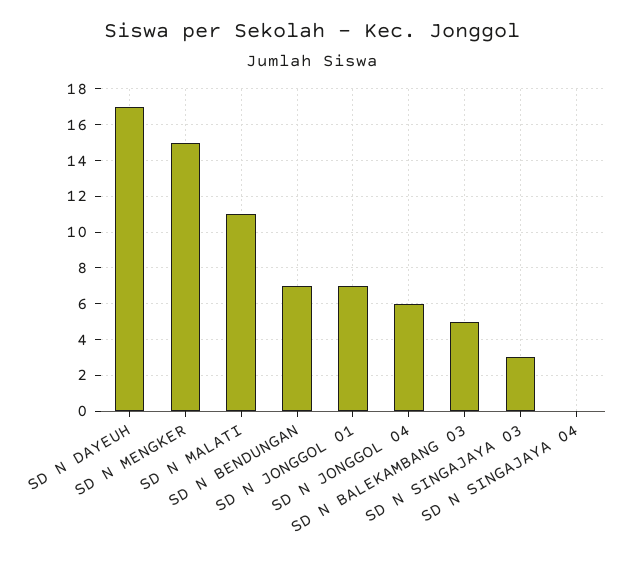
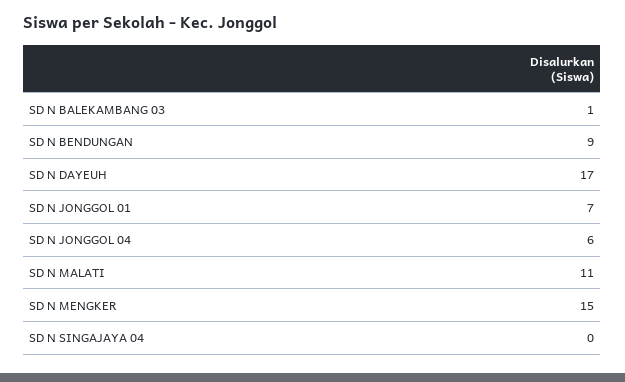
  {
    "SD N DAYEUH": 17,
    "SD N MENGKER": 15,
    "SD N MALATI": 11,
-   "SD N BENDUNGAN": 7,
+   "SD N BENDUNGAN": 9,
    "SD N JONGGOL 01": 7,
    "SD N JONGGOL 04": 6,
-   "SD N BALEKAMBANG 03": 5,
+   "SD N BALEKAMBANG 03": 1,
-   "SD N SINGAJAYA 03": 3,
    "SD N SINGAJAYA 04": 0
  }

